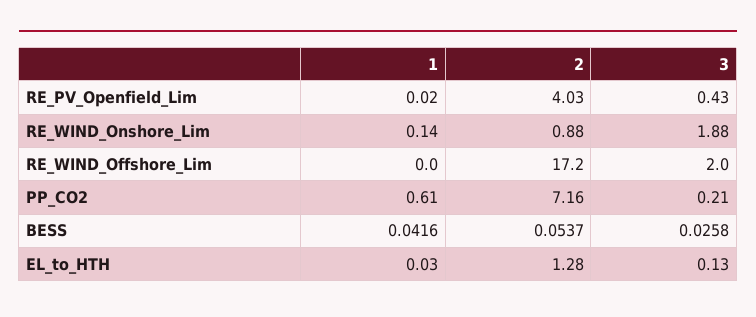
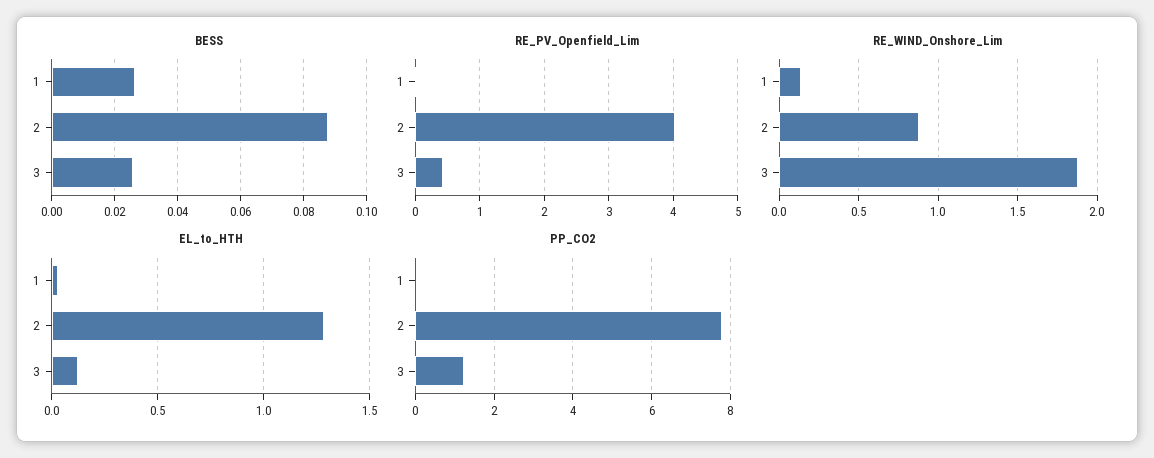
  {
    "RE_PV_Openfield_Lim": {
      "1": 0.02,
      "2": 4.03,
      "3": 0.43
    },
    "RE_WIND_Onshore_Lim": {
      "1": 0.14,
      "2": 0.88,
      "3": 1.88
    },
-   "RE_WIND_Offshore_Lim": {
-     "1": 0,
-     "2": 17.2,
-     "3": 2
-   },
    "PP_CO2": {
-     "1": 0.61,
+     "1": 0,
-     "2": 7.16,
+     "2": 7.8,
-     "3": 0.21
+     "3": 1.2
    },
    "BESS": {
-     "1": 0.0416,
+     "1": 0.026,
-     "2": 0.0537,
+     "2": 0.088,
      "3": 0.0258
    },
    "EL_to_HTH": {
      "1": 0.03,
      "2": 1.28,
      "3": 0.13
    }
  }

